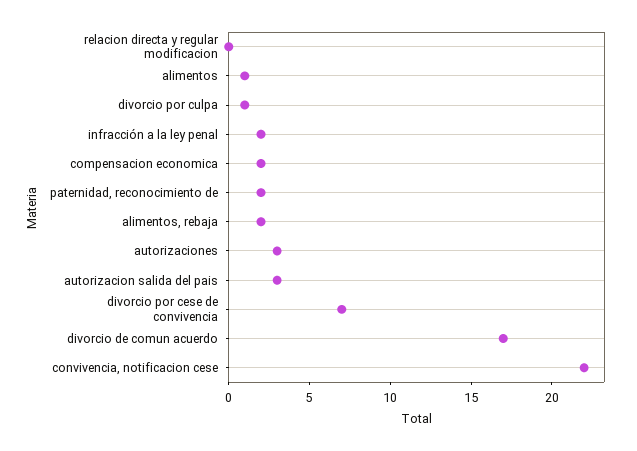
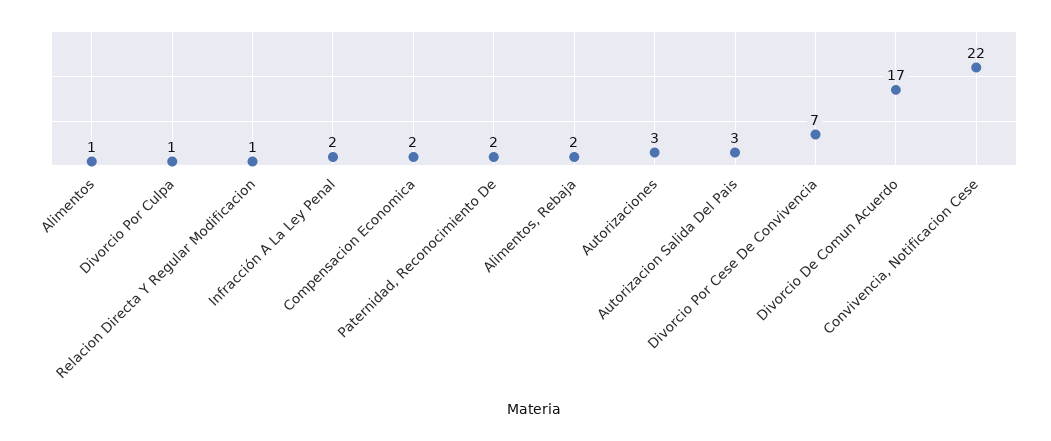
  {
-   "relacion directa y regular modificacion": 0,
+   "relacion directa y regular modificacion": 1,
    "alimentos": 1,
    "divorcio por culpa": 1,
    "infracción a la ley penal": 2,
    "compensacion economica": 2,
    "paternidad, reconocimiento de": 2,
    "alimentos, rebaja": 2,
    "autorizaciones": 3,
    "autorizacion salida del pais": 3,
    "divorcio por cese de convivencia": 7,
    "divorcio de comun acuerdo": 17,
    "convivencia, notificacion cese": 22
  }

